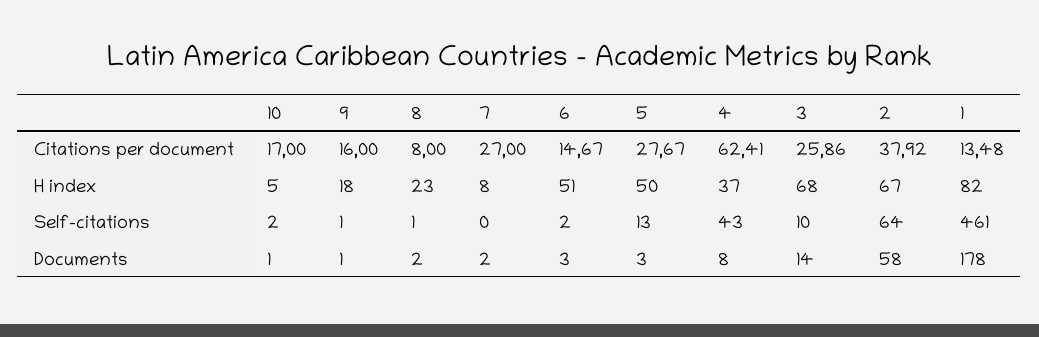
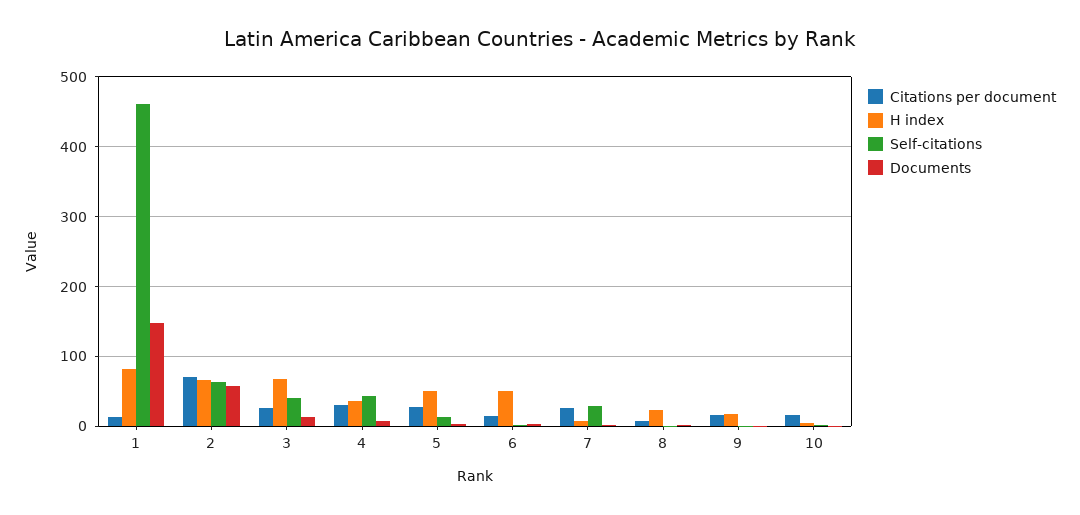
  {
    "Citations per document": {
      "10": 17,
      "9": 16,
      "8": 8,
      "7": 27,
      "6": 14.67,
      "5": 27.67,
-     "4": 62.41,
+     "4": 30,
      "3": 25.86,
-     "2": 37.92,
+     "2": 70,
      "1": 13.48
    },
    "H index": {
      "10": 5,
      "9": 18,
      "8": 23,
      "7": 8,
      "6": 51,
      "5": 50,
      "4": 37,
      "3": 68,
      "2": 67,
      "1": 82
    },
    "Self-citations": {
      "10": 2,
      "9": 1,
      "8": 1,
-     "7": 0,
+     "7": 30,
      "6": 2,
      "5": 13,
      "4": 43,
-     "3": 10,
+     "3": 40,
      "2": 64,
      "1": 461
    },
    "Documents": {
      "10": 1,
      "9": 1,
      "8": 2,
      "7": 2,
      "6": 3,
      "5": 3,
      "4": 8,
      "3": 14,
      "2": 58,
-     "1": 178
+     "1": 150
    }
  }

